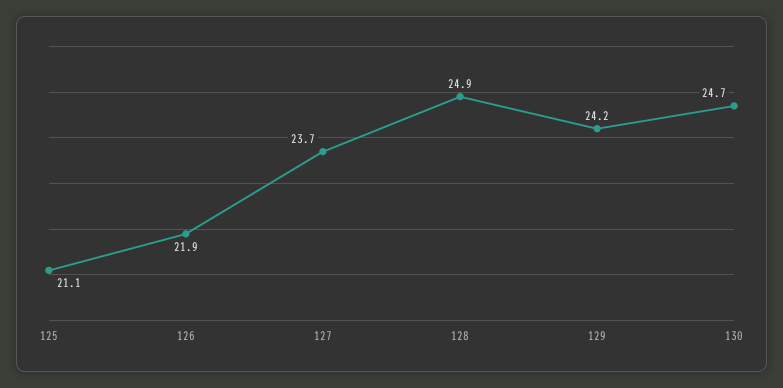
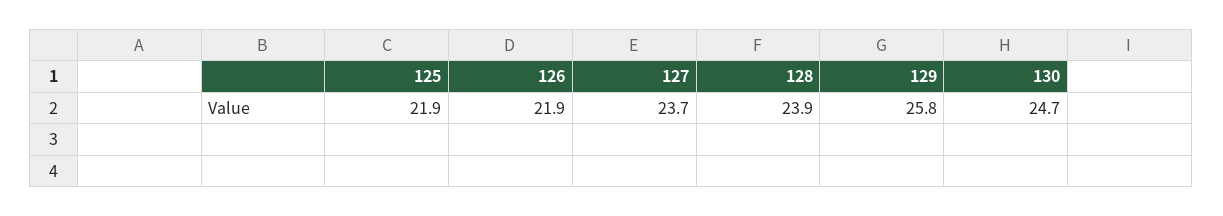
  {
-   "125": 21.1,
+   "125": 21.9,
    "126": 21.9,
    "127": 23.7,
-   "128": 24.9,
+   "128": 23.9,
-   "129": 24.2,
+   "129": 25.8,
    "130": 24.7
  }

